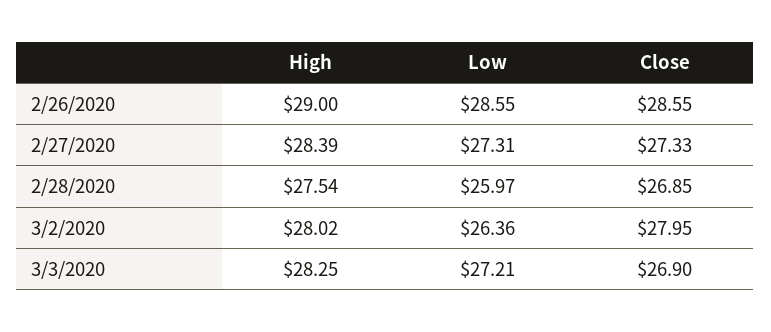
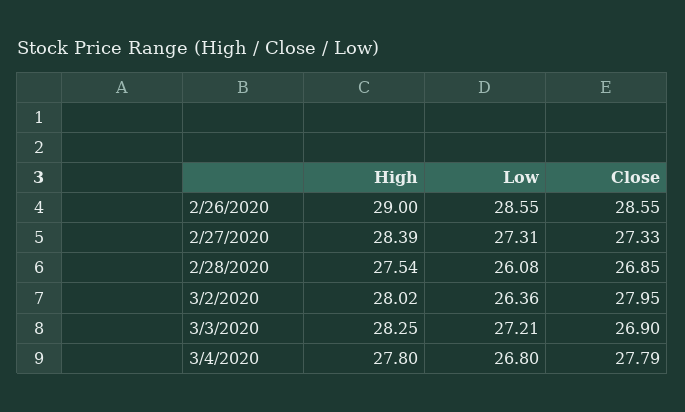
  {
    "High": {
      "2/26/2020": 29,
      "2/27/2020": 28.39,
      "2/28/2020": 27.54,
      "3/2/2020": 28.02,
-     "3/3/2020": 28.25
+     "3/3/2020": 28.25,
+     "3/4/2020": 27.8
    },
    "Low": {
      "2/26/2020": 28.55,
      "2/27/2020": 27.31,
-     "2/28/2020": 25.97,
+     "2/28/2020": 26.08,
      "3/2/2020": 26.36,
-     "3/3/2020": 27.21
+     "3/3/2020": 27.21,
+     "3/4/2020": 26.8
    },
    "Close": {
      "2/26/2020": 28.55,
      "2/27/2020": 27.33,
      "2/28/2020": 26.85,
      "3/2/2020": 27.95,
-     "3/3/2020": 26.9
+     "3/3/2020": 26.9,
+     "3/4/2020": 27.79
    }
  }

